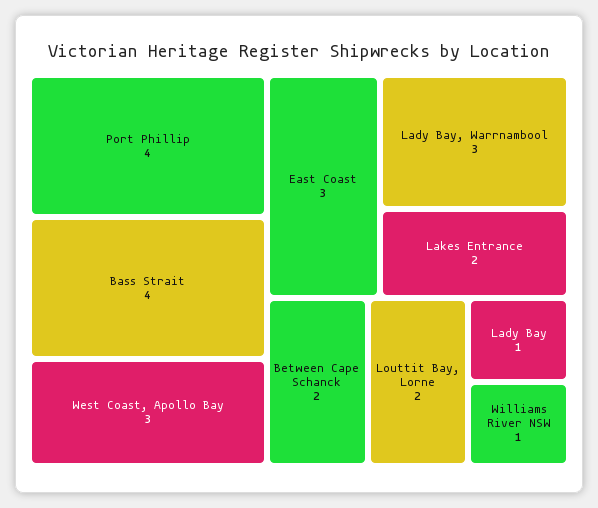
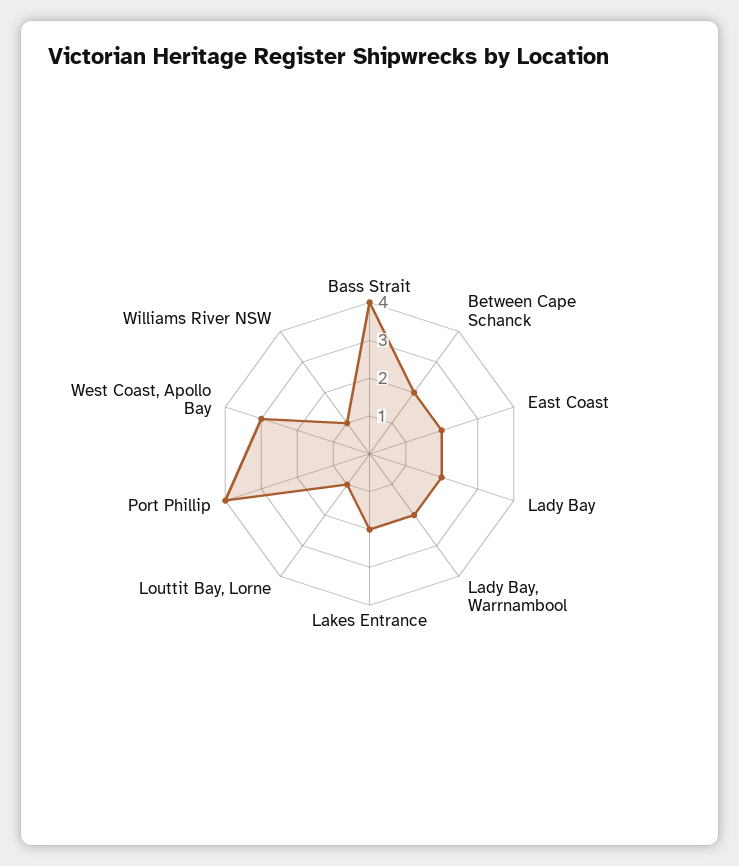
  {
    "Port Phillip": 4,
    "Bass Strait": 4,
    "West Coast, Apollo Bay": 3,
-   "East Coast": 3,
+   "East Coast": 2,
-   "Lady Bay, Warrnambool": 3,
+   "Lady Bay, Warrnambool": 2,
    "Lakes Entrance": 2,
    "Between Cape Schanck": 2,
-   "Louttit Bay, Lorne": 2,
+   "Louttit Bay, Lorne": 1,
-   "Lady Bay": 1,
+   "Lady Bay": 2,
    "Williams River NSW": 1
  }

